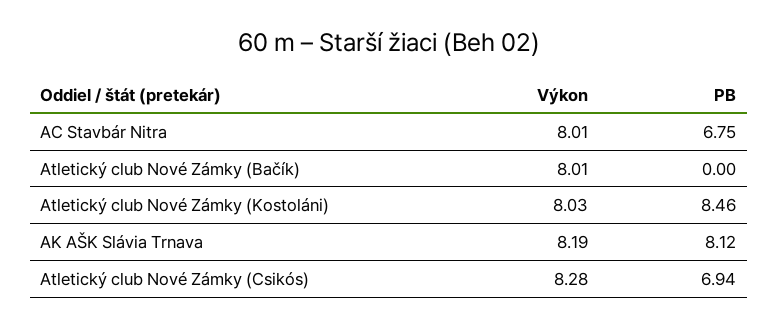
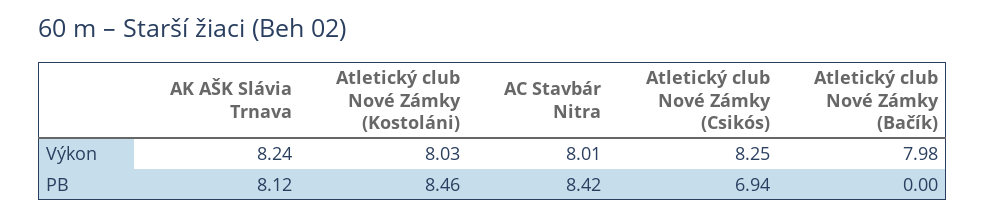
  {
    "Výkon": {
      "AC Stavbár Nitra": 8.01,
-     "Atletický club Nové Zámky (Bačík)": 8.01,
+     "Atletický club Nové Zámky (Bačík)": 7.98,
      "Atletický club Nové Zámky (Kostoláni)": 8.03,
-     "AK AŠK Slávia Trnava": 8.19,
+     "AK AŠK Slávia Trnava": 8.24,
-     "Atletický club Nové Zámky (Csikós)": 8.28
+     "Atletický club Nové Zámky (Csikós)": 8.25
    },
    "PB": {
-     "AC Stavbár Nitra": 6.75,
+     "AC Stavbár Nitra": 8.42,
      "Atletický club Nové Zámky (Bačík)": 0,
      "Atletický club Nové Zámky (Kostoláni)": 8.46,
      "AK AŠK Slávia Trnava": 8.12,
      "Atletický club Nové Zámky (Csikós)": 6.94
    }
  }

